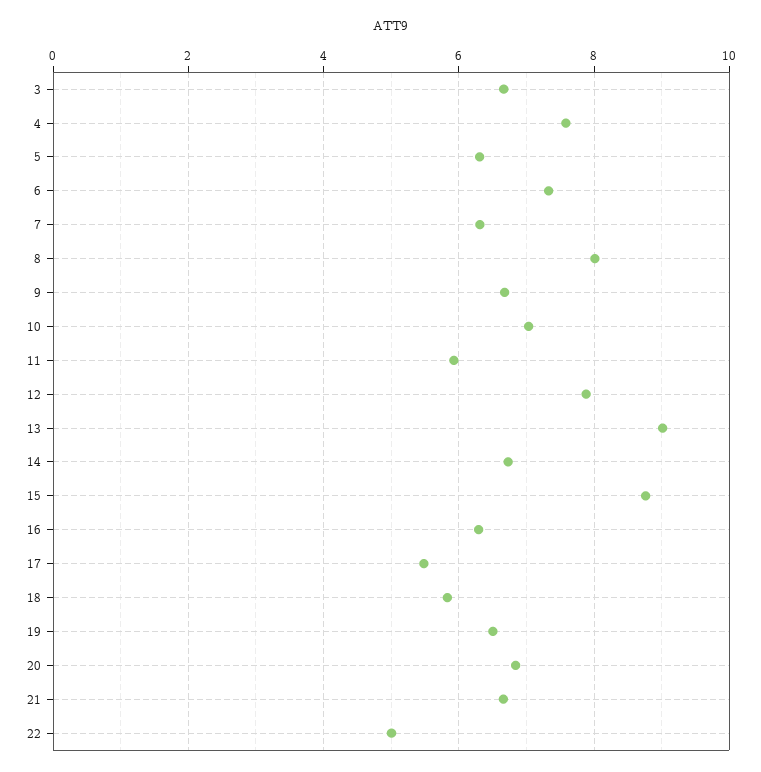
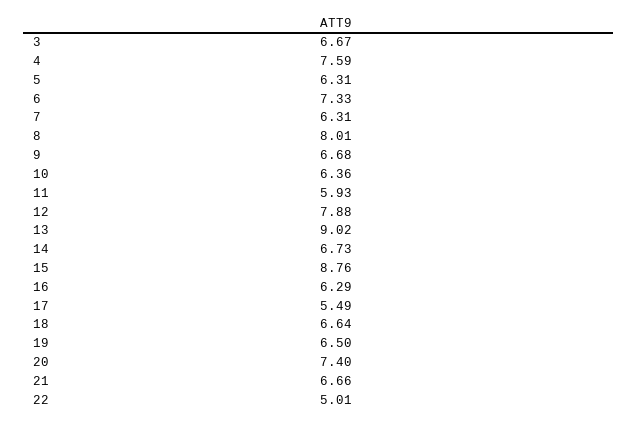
  {
    "3": 6.67,
    "4": 7.59,
    "5": 6.31,
    "6": 7.33,
    "7": 6.31,
    "8": 8.01,
    "9": 6.68,
-   "10": 7,
+   "10": 6.36,
    "11": 5.93,
    "12": 7.88,
    "13": 9.02,
    "14": 6.73,
    "15": 8.76,
    "16": 6.29,
    "17": 5.49,
-   "18": 5.8,
+   "18": 6.64,
    "19": 6.5,
-   "20": 6.8,
+   "20": 7.4,
    "21": 6.66,
    "22": 5.01
  }

